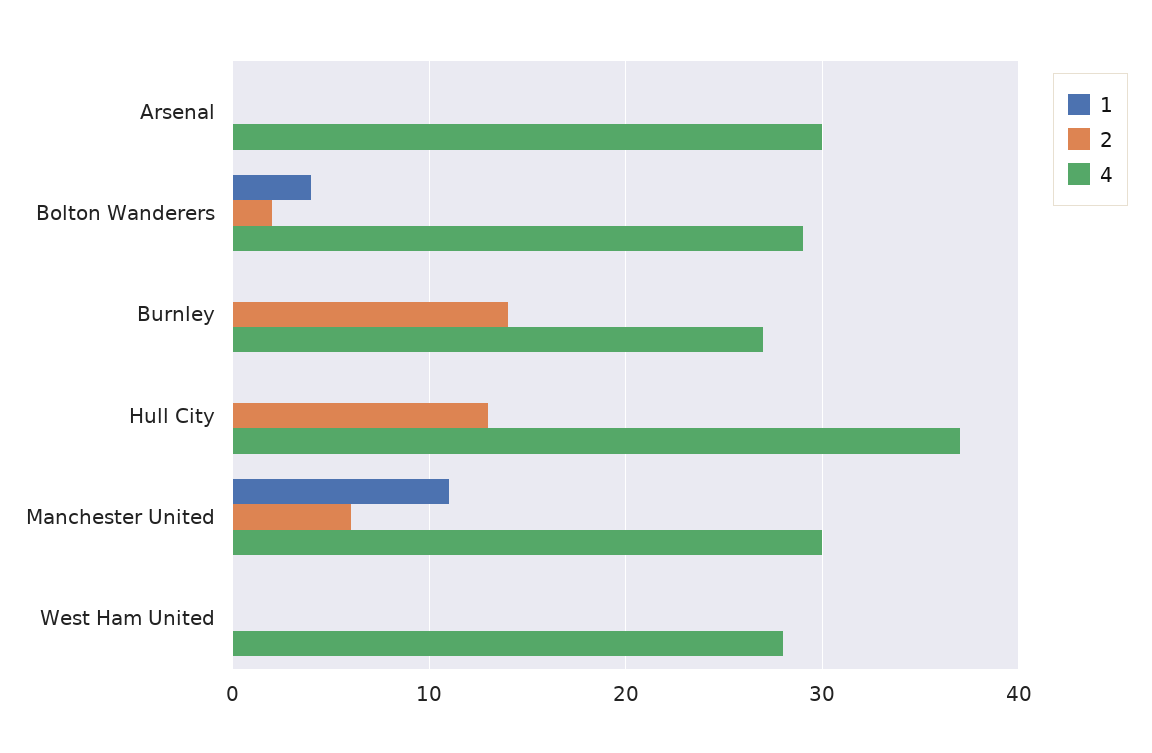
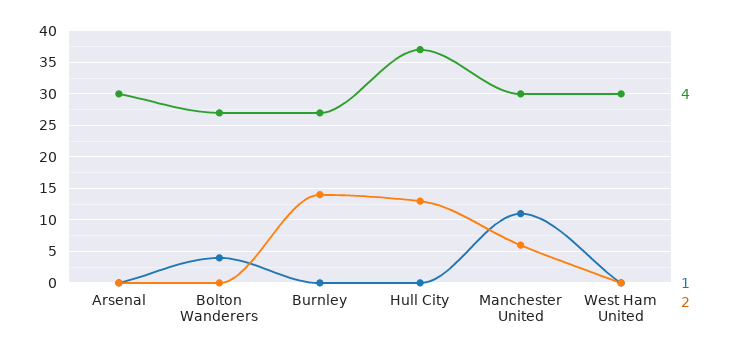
  {
    "1": {
      "Arsenal": 0,
      "Bolton Wanderers": 4,
      "Burnley": 0,
      "Hull City": 0,
      "Manchester United": 11,
      "West Ham United": 0
    },
    "2": {
      "Arsenal": 0,
-     "Bolton Wanderers": 2,
+     "Bolton Wanderers": 0,
      "Burnley": 14,
      "Hull City": 13,
      "Manchester United": 6,
      "West Ham United": 0
    },
    "4": {
      "Arsenal": 30,
-     "Bolton Wanderers": 29,
+     "Bolton Wanderers": 27,
      "Burnley": 27,
      "Hull City": 37,
      "Manchester United": 30,
-     "West Ham United": 28
+     "West Ham United": 30
    }
  }

